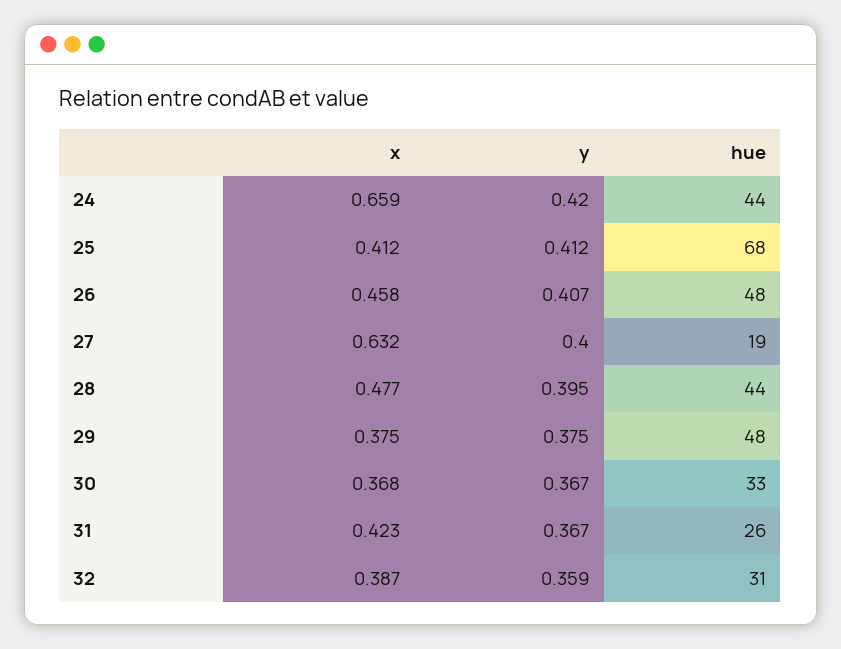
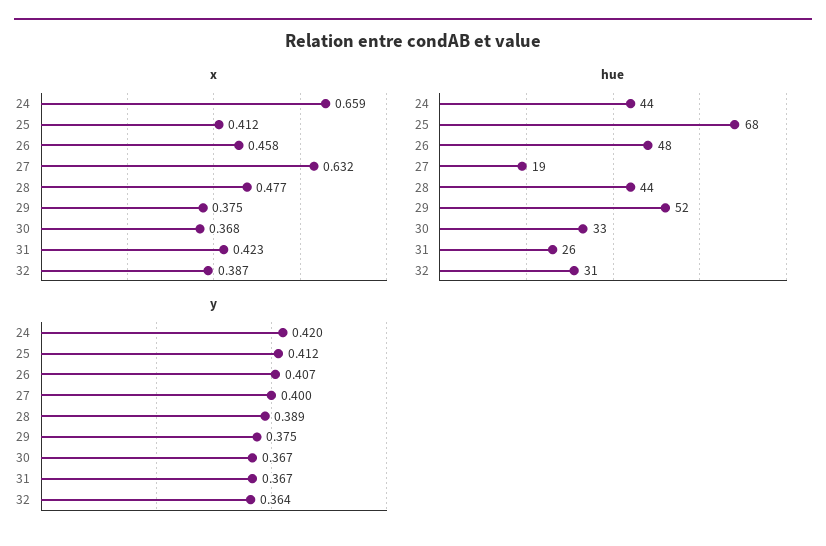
  {
    "x": {
      "24": 0.659,
      "25": 0.412,
      "26": 0.458,
      "27": 0.632,
      "28": 0.477,
      "29": 0.375,
      "30": 0.368,
      "31": 0.423,
      "32": 0.387
    },
    "y": {
      "24": 0.42,
      "25": 0.412,
      "26": 0.407,
      "27": 0.4,
-     "28": 0.395,
+     "28": 0.389,
      "29": 0.375,
      "30": 0.367,
      "31": 0.367,
-     "32": 0.359
+     "32": 0.364
    },
    "hue": {
      "24": 44,
      "25": 68,
      "26": 48,
      "27": 19,
      "28": 44,
-     "29": 48,
+     "29": 52,
      "30": 33,
      "31": 26,
      "32": 31
    }
  }

